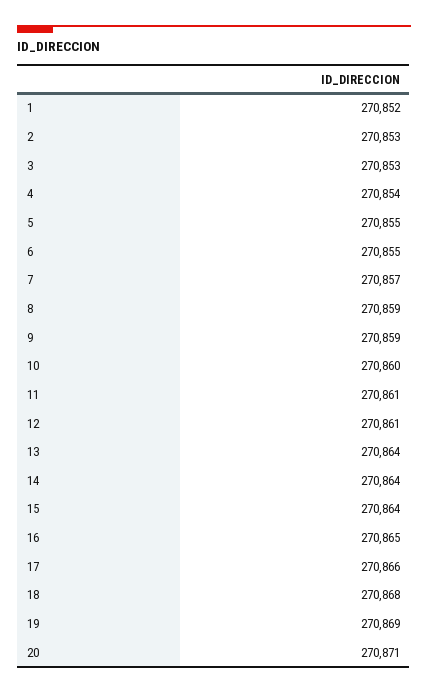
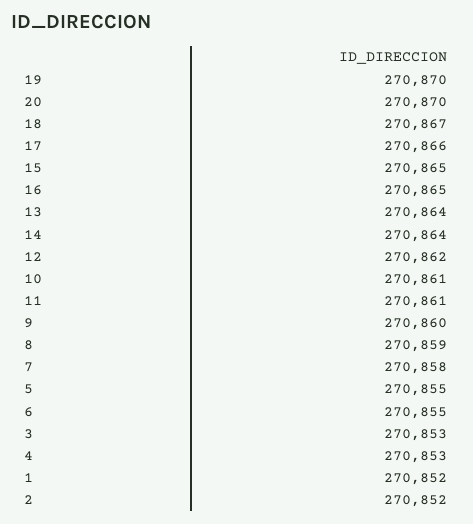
  {
    "1": 270852,
-   "2": 270853,
+   "2": 270852,
    "3": 270853,
-   "4": 270854,
+   "4": 270853,
    "5": 270855,
    "6": 270855,
-   "7": 270857,
+   "7": 270858,
    "8": 270859,
-   "9": 270859,
+   "9": 270860,
-   "10": 270860,
+   "10": 270861,
    "11": 270861,
-   "12": 270861,
+   "12": 270862,
    "13": 270864,
    "14": 270864,
-   "15": 270864,
+   "15": 270865,
    "16": 270865,
    "17": 270866,
-   "18": 270868,
+   "18": 270867,
-   "19": 270869,
+   "19": 270870,
-   "20": 270871
+   "20": 270870
  }

